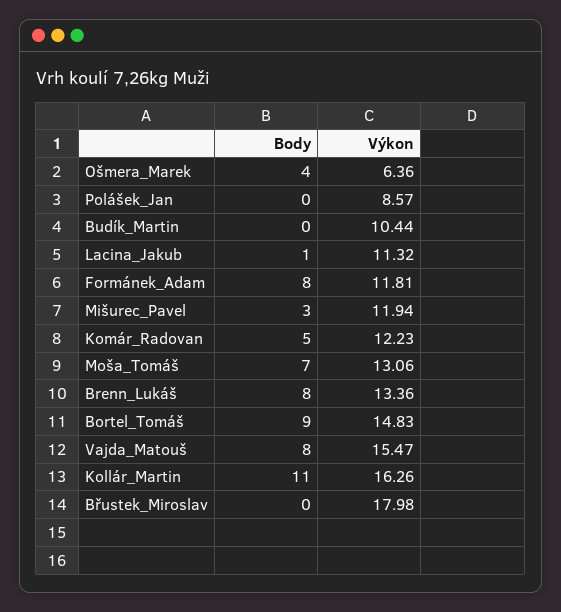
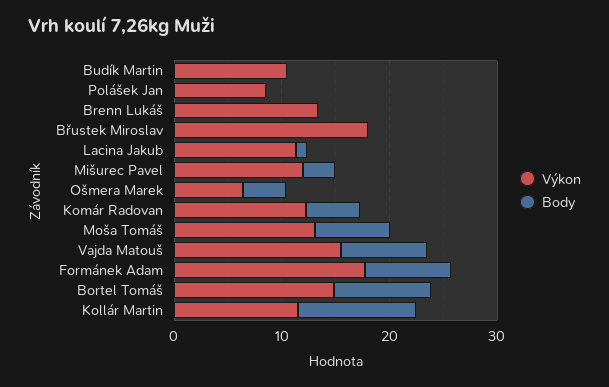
  {
    "Body": {
      "Ošmera_Marek": 4,
      "Polášek_Jan": 0,
      "Budík_Martin": 0,
      "Lacina_Jakub": 1,
      "Formánek_Adam": 8,
      "Mišurec_Pavel": 3,
      "Komár_Radovan": 5,
      "Moša_Tomáš": 7,
-     "Brenn_Lukáš": 8,
+     "Brenn_Lukáš": 0,
      "Bortel_Tomáš": 9,
      "Vajda_Matouš": 8,
      "Kollár_Martin": 11,
      "Břustek_Miroslav": 0
    },
    "Výkon": {
      "Ošmera_Marek": 6.36,
      "Polášek_Jan": 8.57,
      "Budík_Martin": 10.44,
      "Lacina_Jakub": 11.32,
-     "Formánek_Adam": 11.81,
+     "Formánek_Adam": 18,
      "Mišurec_Pavel": 11.94,
      "Komár_Radovan": 12.23,
      "Moša_Tomáš": 13.06,
      "Brenn_Lukáš": 13.36,
      "Bortel_Tomáš": 14.83,
      "Vajda_Matouš": 15.47,
-     "Kollár_Martin": 16.26,
+     "Kollár_Martin": 12,
      "Břustek_Miroslav": 17.98
    }
  }

